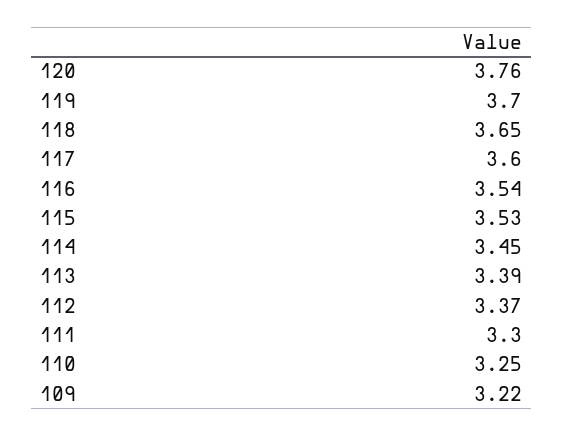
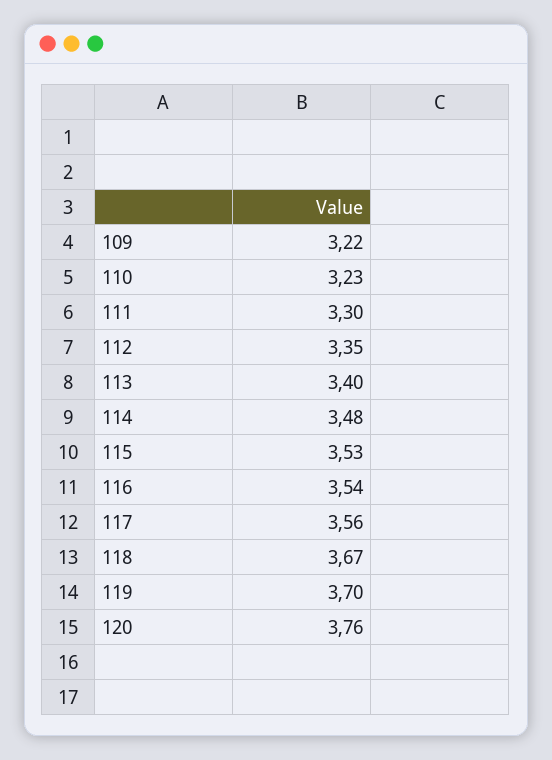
  {
    "120": 3.76,
    "119": 3.7,
-   "118": 3.65,
+   "118": 3.67,
-   "117": 3.6,
+   "117": 3.56,
    "116": 3.54,
    "115": 3.53,
-   "114": 3.45,
+   "114": 3.48,
-   "113": 3.39,
+   "113": 3.4,
-   "112": 3.37,
+   "112": 3.35,
    "111": 3.3,
-   "110": 3.25,
+   "110": 3.23,
    "109": 3.22
  }

